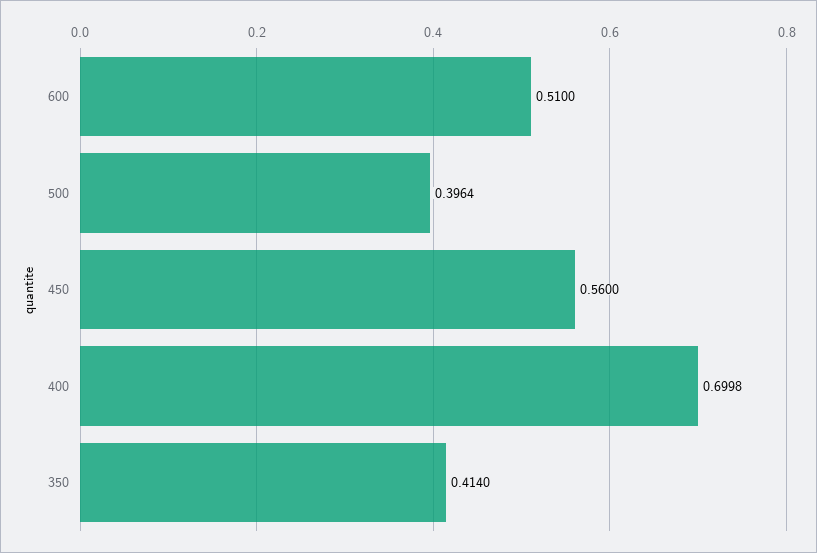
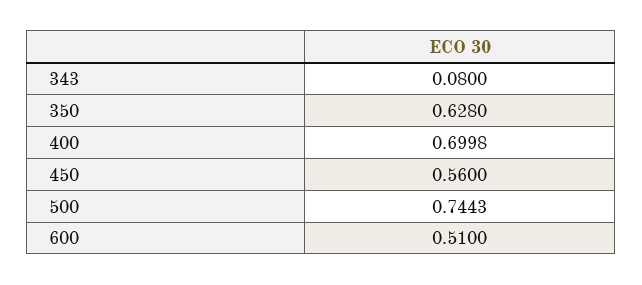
  {
    "600": 0.51,
-   "500": 0.3964,
+   "500": 0.7443,
    "450": 0.56,
    "400": 0.6998,
-   "350": 0.414
+   "350": 0.628,
+   "343": 0.08
  }

